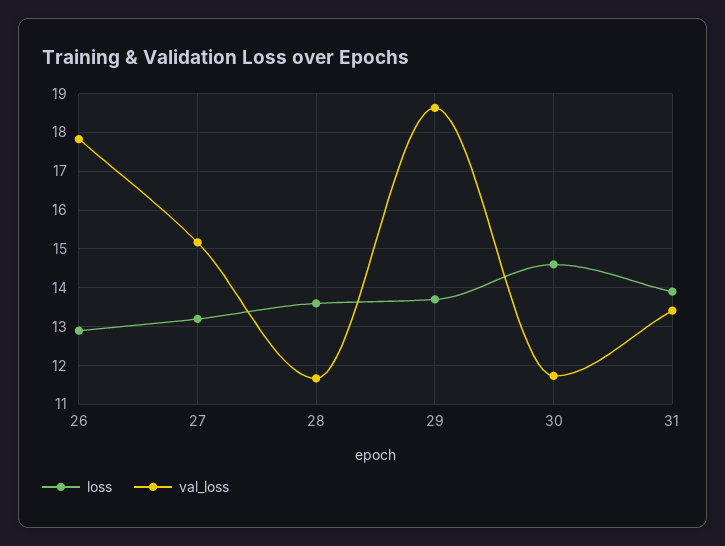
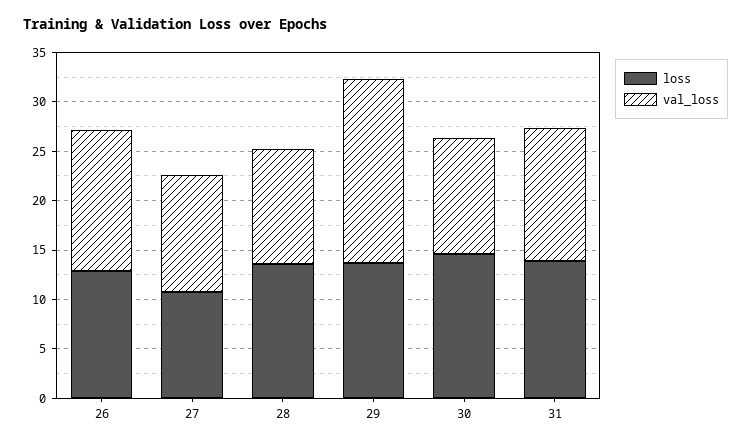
  {
    "loss": {
      "26": 13,
-     "27": 13.2,
+     "27": 11,
      "28": 13.6,
      "29": 13.8,
      "30": 14.6,
      "31": 14
    },
    "val_loss": {
-     "26": 17.8,
+     "26": 14,
-     "27": 15.2,
+     "27": 12,
      "28": 11.6,
      "29": 18.6,
      "30": 11.8,
      "31": 13.4
    }
  }

